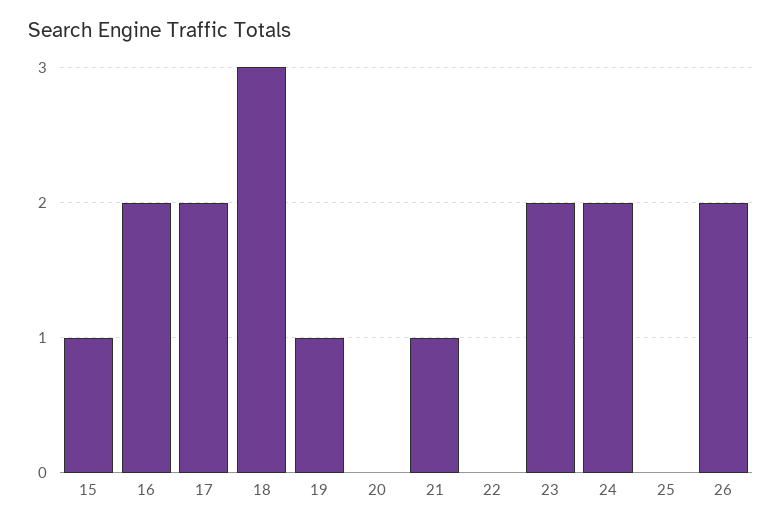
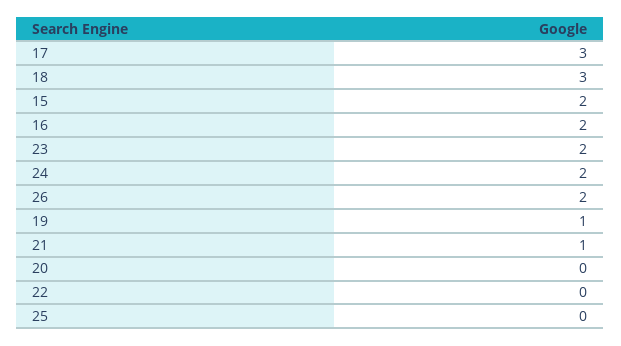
  {
-   "15": 1,
+   "15": 2,
    "16": 2,
-   "17": 2,
+   "17": 3,
    "18": 3,
    "19": 1,
    "20": 0,
    "21": 1,
    "22": 0,
    "23": 2,
    "24": 2,
    "25": 0,
    "26": 2
  }

